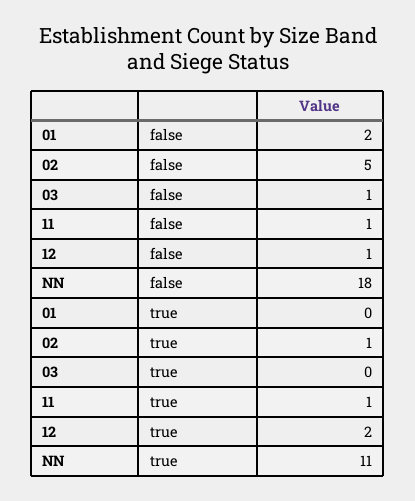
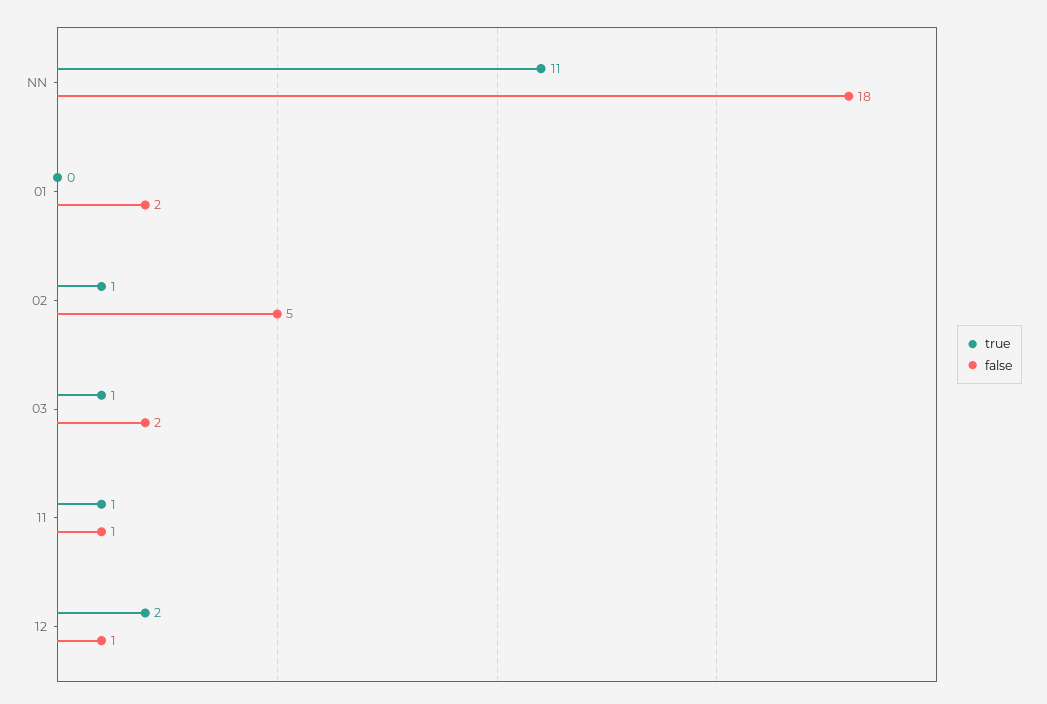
  {
    "false": {
      "01": 2,
      "02": 5,
-     "03": 1,
+     "03": 2,
      "11": 1,
      "12": 1,
      "NN": 18
    },
    "true": {
      "01": 0,
      "02": 1,
-     "03": 0,
+     "03": 1,
      "11": 1,
      "12": 2,
      "NN": 11
    }
  }

